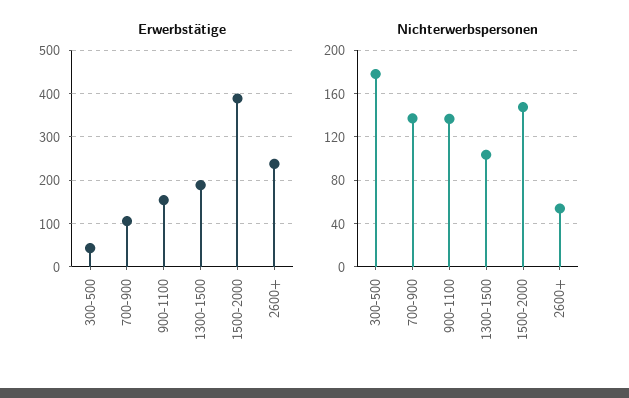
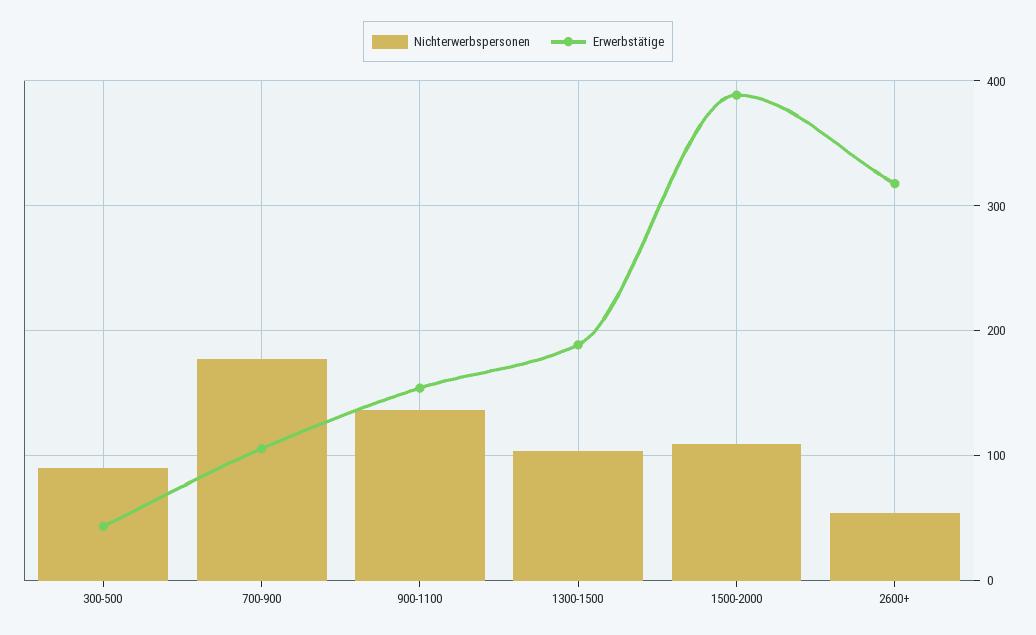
  {
    "Erwerbstätige": {
      "300-500": 40,
      "700-900": 110,
      "900-1100": 150,
      "1300-1500": 190,
      "1500-2000": 390,
-     "2600+": 240
+     "2600+": 320
    },
    "Nichterwerbspersonen": {
-     "300-500": 180,
+     "300-500": 90,
-     "700-900": 140,
+     "700-900": 180,
      "900-1100": 140,
      "1300-1500": 100,
-     "1500-2000": 150,
+     "1500-2000": 110,
      "2600+": 50
    }
  }

